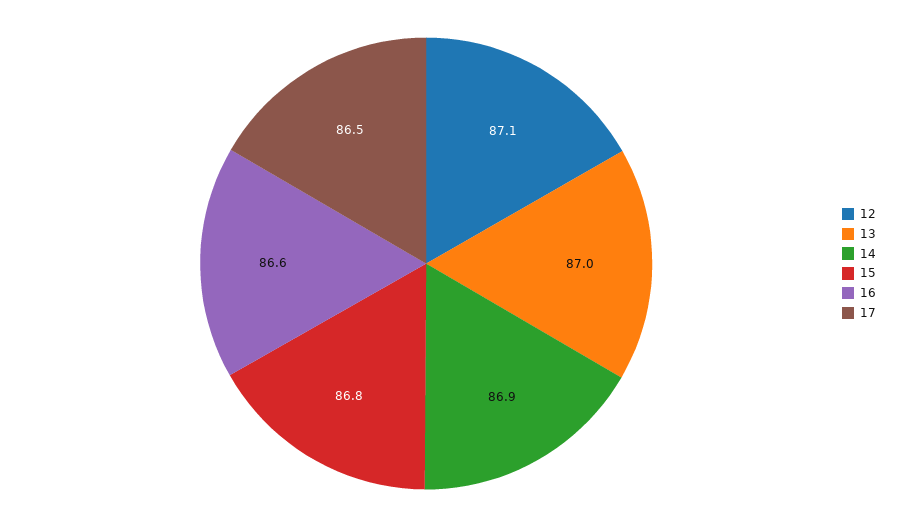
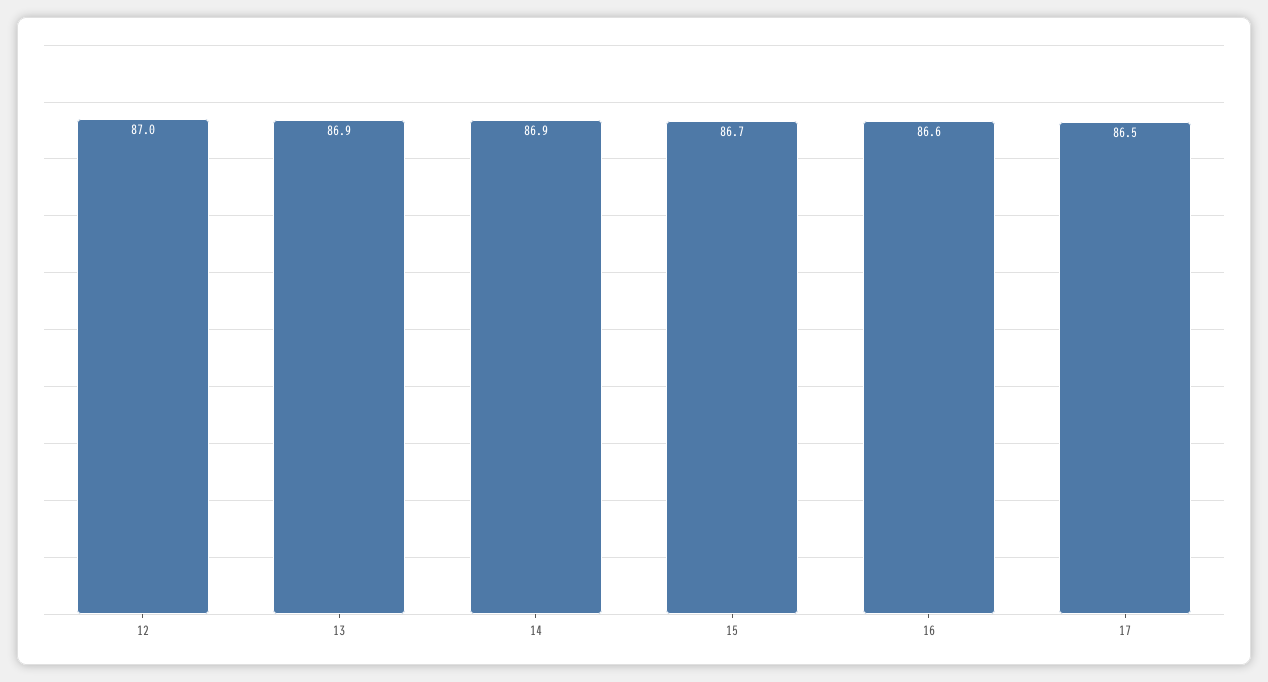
  {
-   "12": 87.1,
+   "12": 87,
-   "13": 87,
+   "13": 86.9,
    "14": 86.9,
-   "15": 86.8,
+   "15": 86.7,
    "16": 86.6,
    "17": 86.5
  }

